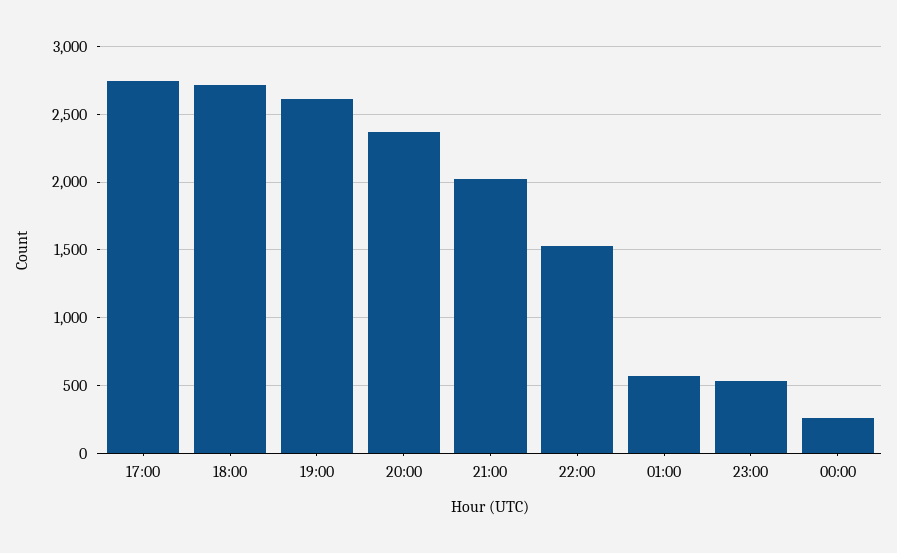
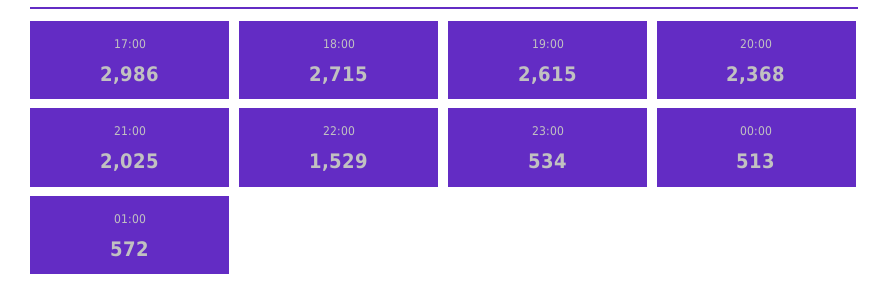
  {
-   "17:00": 2750,
+   "17:00": 2986,
    "18:00": 2715,
    "19:00": 2615,
    "20:00": 2368,
    "21:00": 2025,
    "22:00": 1529,
    "01:00": 572,
    "23:00": 534,
-   "00:00": 250
+   "00:00": 513
  }

